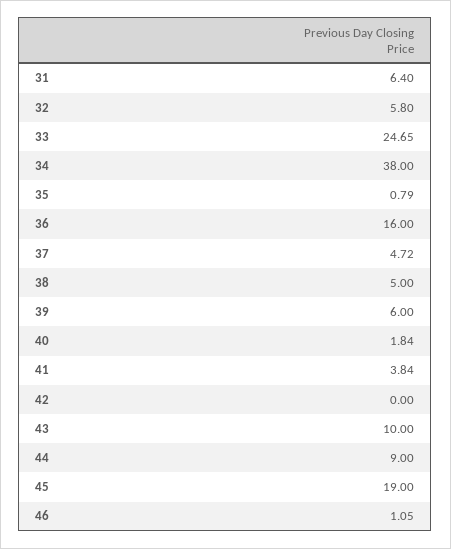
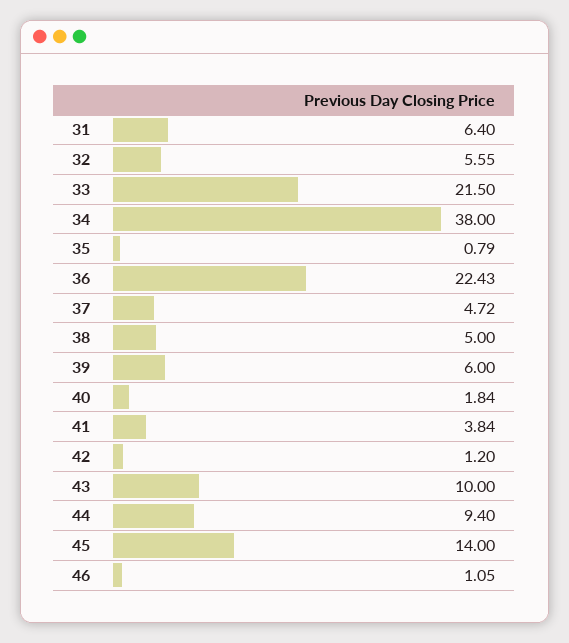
  {
    "31": 6.4,
-   "32": 5.8,
+   "32": 5.55,
-   "33": 24.65,
+   "33": 21.5,
    "34": 38,
    "35": 0.79,
-   "36": 16,
+   "36": 22.43,
    "37": 4.72,
    "38": 5,
    "39": 6,
    "40": 1.84,
    "41": 3.84,
-   "42": 0,
+   "42": 1.2,
    "43": 10,
-   "44": 9,
+   "44": 9.4,
-   "45": 19,
+   "45": 14,
    "46": 1.05
  }

